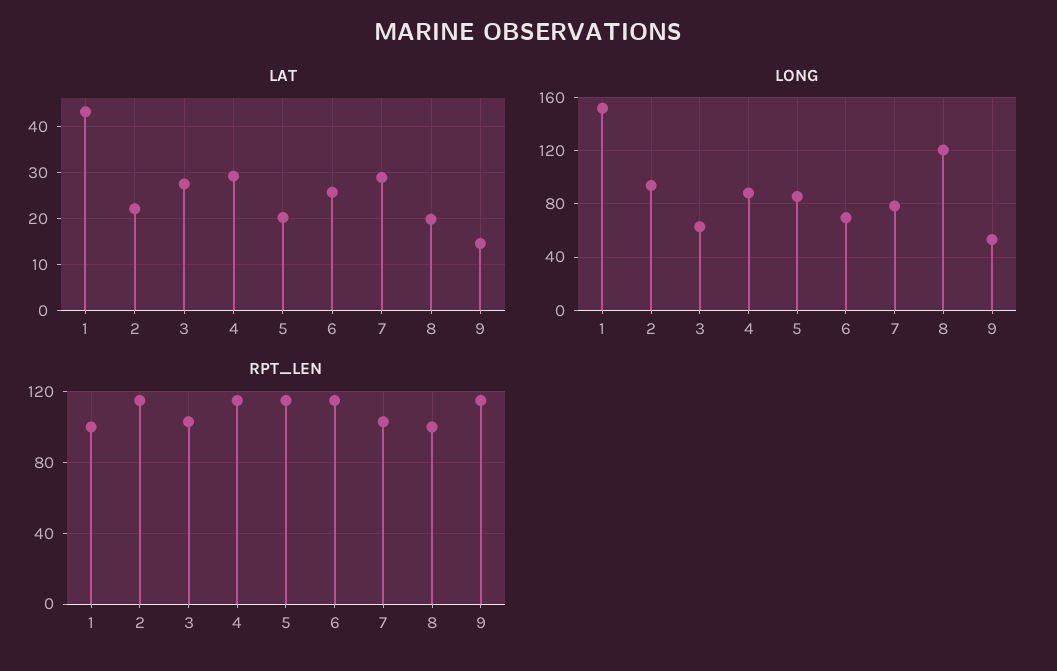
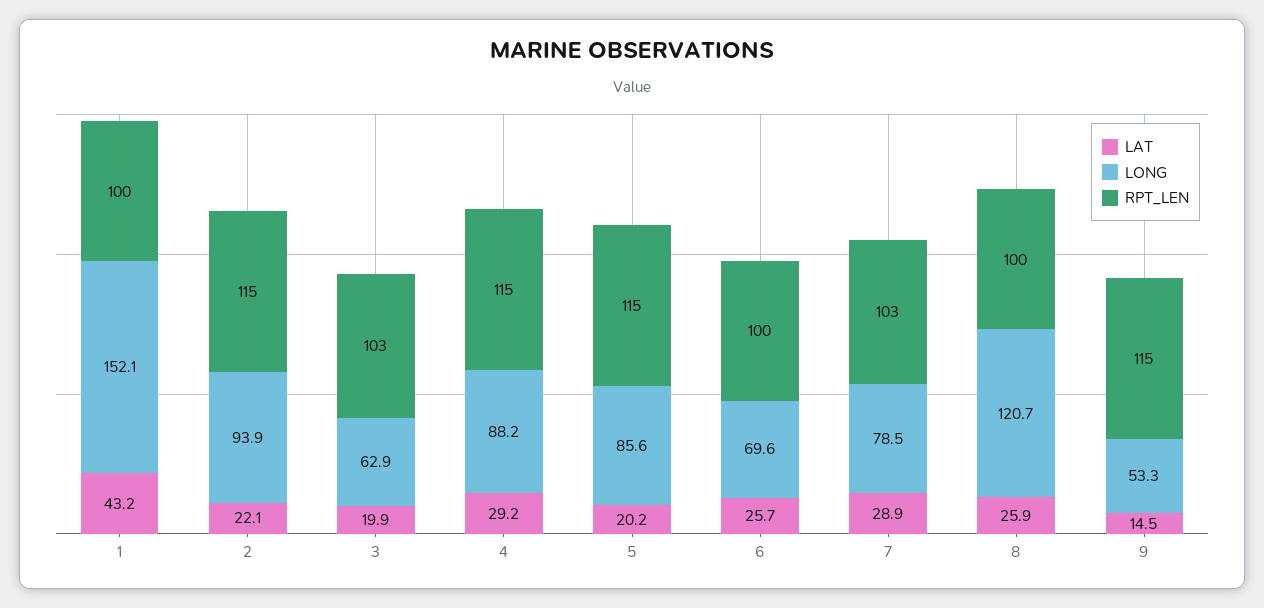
  {
    "LAT": {
      "1": 43.2,
      "2": 22.1,
-     "3": 28,
+     "3": 19.9,
      "4": 29.2,
      "5": 20.2,
      "6": 25.7,
      "7": 28.9,
-     "8": 20,
+     "8": 25.9,
      "9": 14.5
    },
    "LONG": {
      "1": 152.1,
      "2": 93.9,
      "3": 62.9,
      "4": 88.2,
      "5": 85.6,
      "6": 69.6,
      "7": 78.5,
      "8": 120.7,
      "9": 53.3
    },
    "RPT_LEN": {
      "1": 100,
      "2": 115,
      "3": 103,
      "4": 115,
      "5": 115,
-     "6": 115,
+     "6": 100,
      "7": 103,
      "8": 100,
      "9": 115
    }
  }

